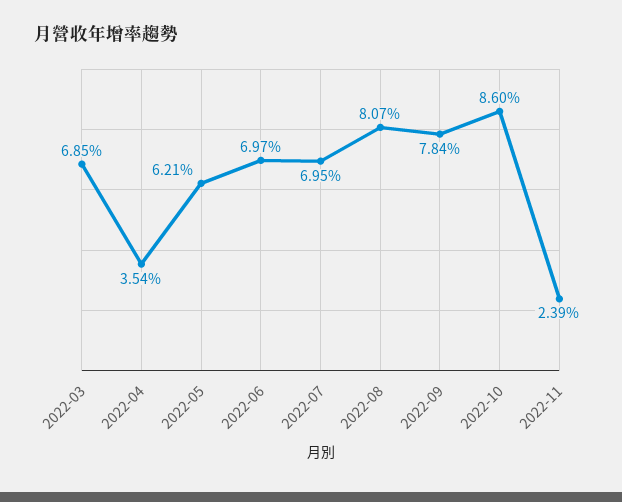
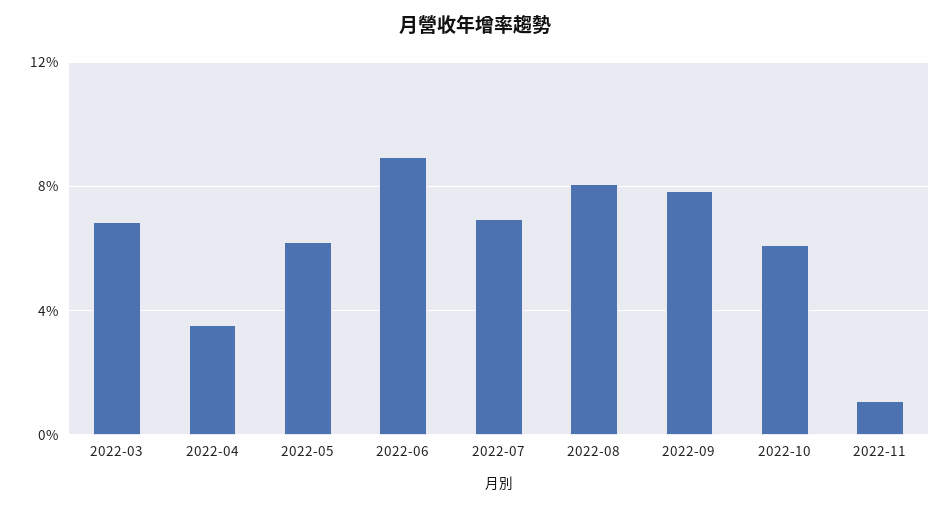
  {
    "2022-03": 6.85,
    "2022-04": 3.54,
    "2022-05": 6.21,
-   "2022-06": 6.97,
+   "2022-06": 9,
    "2022-07": 6.95,
    "2022-08": 8.07,
    "2022-09": 7.84,
-   "2022-10": 8.6,
+   "2022-10": 6,
-   "2022-11": 2.39
+   "2022-11": 1
  }

